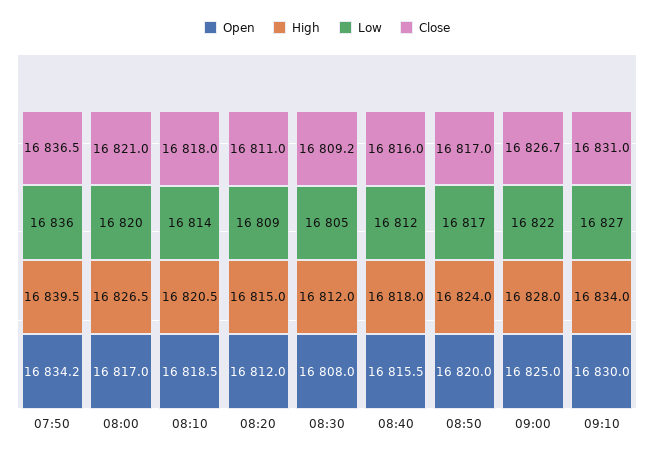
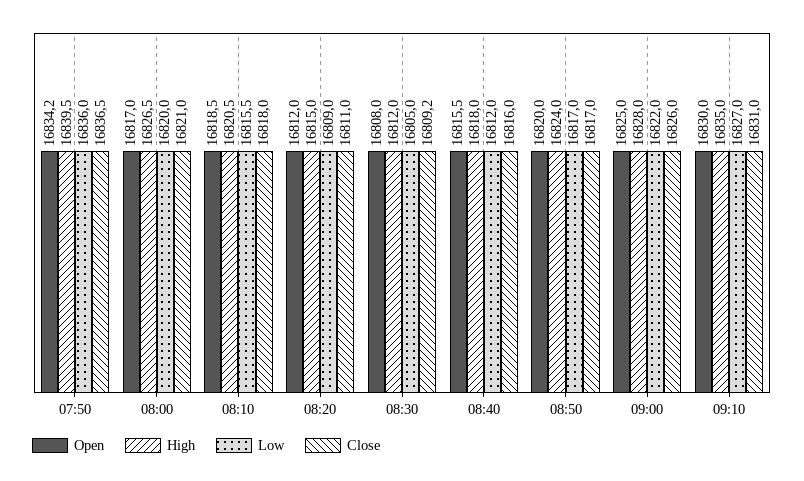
  {
    "Open": {
      "07:50": 16834.2,
      "08:00": 16817,
      "08:10": 16818.5,
      "08:20": 16812,
      "08:30": 16808,
      "08:40": 16815.5,
      "08:50": 16820,
      "09:00": 16825,
      "09:10": 16830
    },
    "High": {
      "07:50": 16839.5,
      "08:00": 16826.5,
      "08:10": 16820.5,
      "08:20": 16815,
      "08:30": 16812,
      "08:40": 16818,
      "08:50": 16824,
      "09:00": 16828,
-     "09:10": 16834
+     "09:10": 16835
    },
    "Low": {
      "07:50": 16836,
      "08:00": 16820,
-     "08:10": 16814,
+     "08:10": 16815.5,
      "08:20": 16809,
      "08:30": 16805,
      "08:40": 16812,
      "08:50": 16817,
      "09:00": 16822,
      "09:10": 16827
    },
    "Close": {
      "07:50": 16836.5,
      "08:00": 16821,
      "08:10": 16818,
      "08:20": 16811,
      "08:30": 16809.2,
      "08:40": 16816,
      "08:50": 16817,
-     "09:00": 16826.7,
+     "09:00": 16826,
      "09:10": 16831
    }
  }

